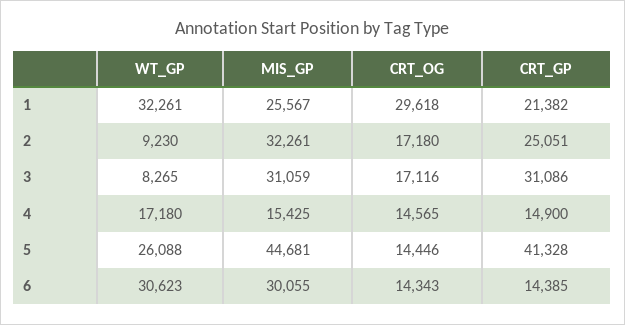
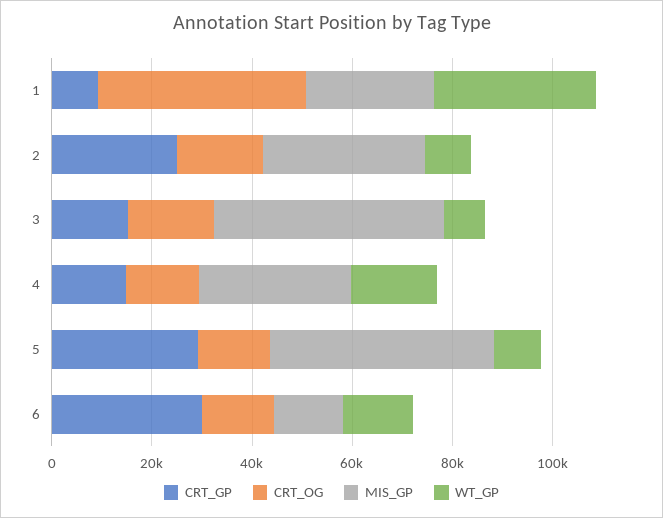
  {
    "WT_GP": {
      "1": 32261,
      "2": 9230,
      "3": 8265,
      "4": 17180,
-     "5": 26088,
+     "5": 10000,
-     "6": 30623
+     "6": 15000
    },
    "MIS_GP": {
      "1": 25567,
      "2": 32261,
-     "3": 31059,
+     "3": 45000,
-     "4": 15425,
+     "4": 30000,
      "5": 44681,
-     "6": 30055
+     "6": 15000
    },
    "CRT_OG": {
-     "1": 29618,
+     "1": 40000,
      "2": 17180,
      "3": 17116,
      "4": 14565,
      "5": 14446,
      "6": 14343
    },
    "CRT_GP": {
-     "1": 21382,
+     "1": 10000,
      "2": 25051,
-     "3": 31086,
+     "3": 15000,
      "4": 14900,
-     "5": 41328,
+     "5": 30000,
-     "6": 14385
+     "6": 30000
    }
  }

